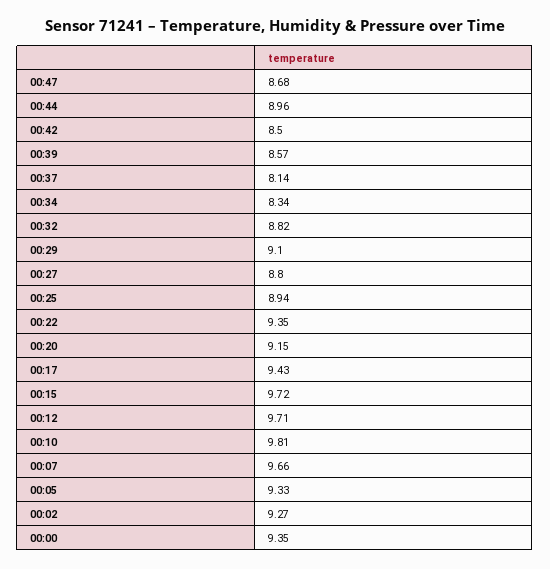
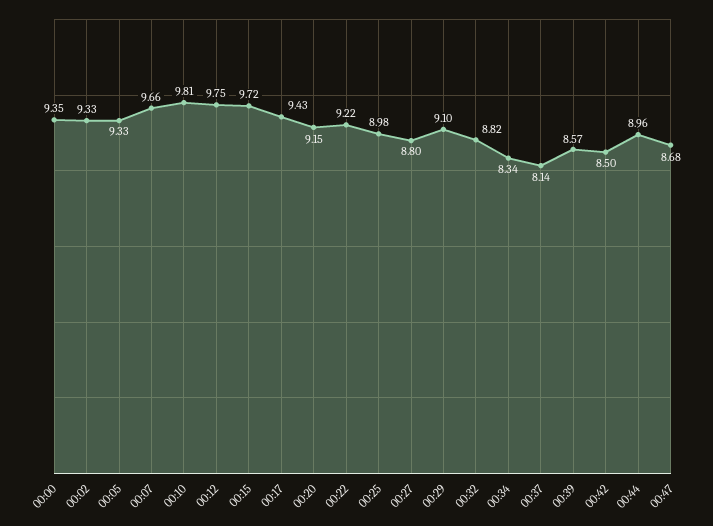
  {
    "00:47": 8.68,
    "00:44": 8.96,
    "00:42": 8.5,
    "00:39": 8.57,
    "00:37": 8.14,
    "00:34": 8.34,
    "00:32": 8.82,
    "00:29": 9.1,
    "00:27": 8.8,
-   "00:25": 8.94,
+   "00:25": 8.98,
-   "00:22": 9.35,
+   "00:22": 9.22,
    "00:20": 9.15,
    "00:17": 9.43,
    "00:15": 9.72,
-   "00:12": 9.71,
+   "00:12": 9.75,
    "00:10": 9.81,
    "00:07": 9.66,
    "00:05": 9.33,
-   "00:02": 9.27,
+   "00:02": 9.33,
    "00:00": 9.35
  }

